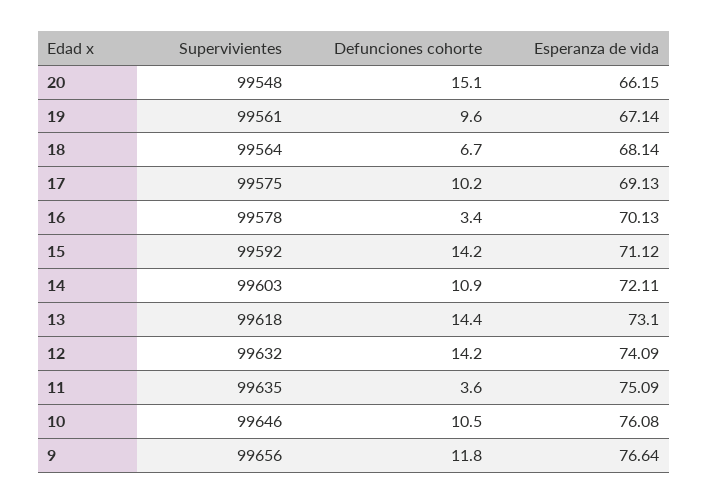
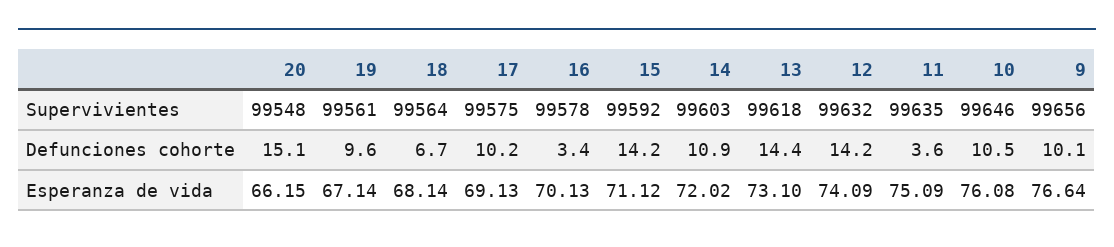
  {
    "Supervivientes": {
      "20": 99548,
      "19": 99561,
      "18": 99564,
      "17": 99575,
      "16": 99578,
      "15": 99592,
      "14": 99603,
      "13": 99618,
      "12": 99632,
      "11": 99635,
      "10": 99646,
      "9": 99656
    },
    "Defunciones cohorte": {
      "20": 15.1,
      "19": 9.6,
      "18": 6.7,
      "17": 10.2,
      "16": 3.4,
      "15": 14.2,
      "14": 10.9,
      "13": 14.4,
      "12": 14.2,
      "11": 3.6,
      "10": 10.5,
-     "9": 11.8
+     "9": 10.1
    },
    "Esperanza de vida": {
      "20": 66.15,
      "19": 67.14,
      "18": 68.14,
      "17": 69.13,
      "16": 70.13,
      "15": 71.12,
-     "14": 72.11,
+     "14": 72.02,
      "13": 73.1,
      "12": 74.09,
      "11": 75.09,
      "10": 76.08,
      "9": 76.64
    }
  }

